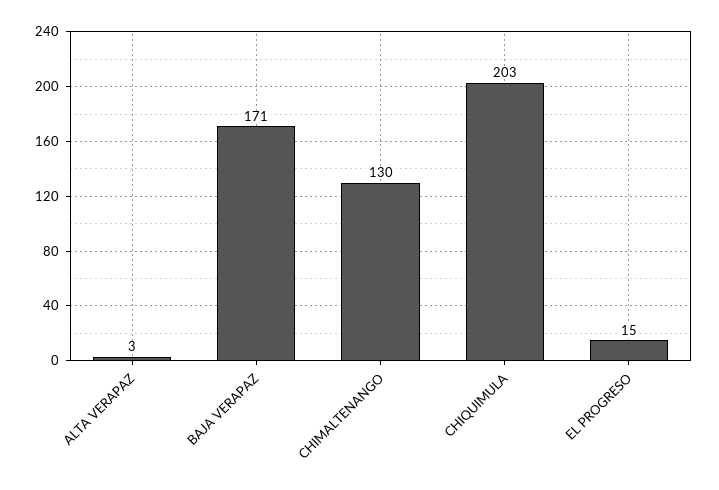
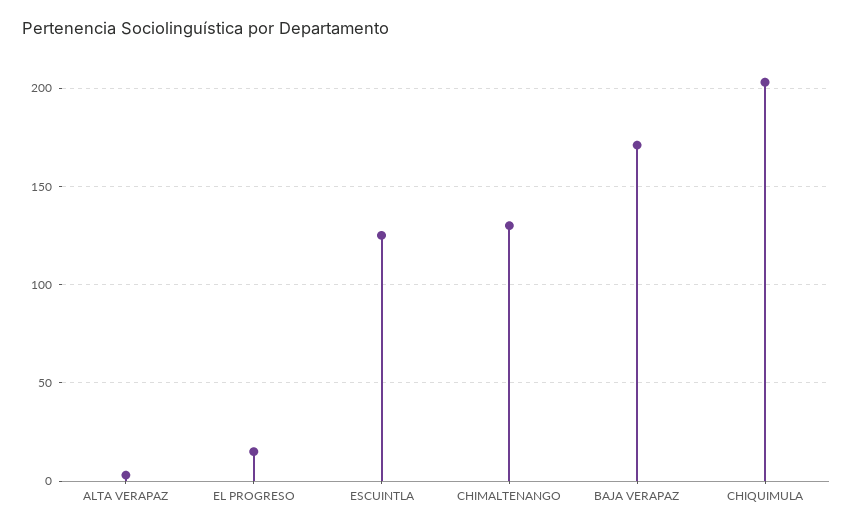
  {
    "ALTA VERAPAZ": 3,
    "BAJA VERAPAZ": 171,
    "CHIMALTENANGO": 130,
    "CHIQUIMULA": 203,
-   "EL PROGRESO": 15
+   "EL PROGRESO": 15,
+   "ESCUINTLA": 125
  }

